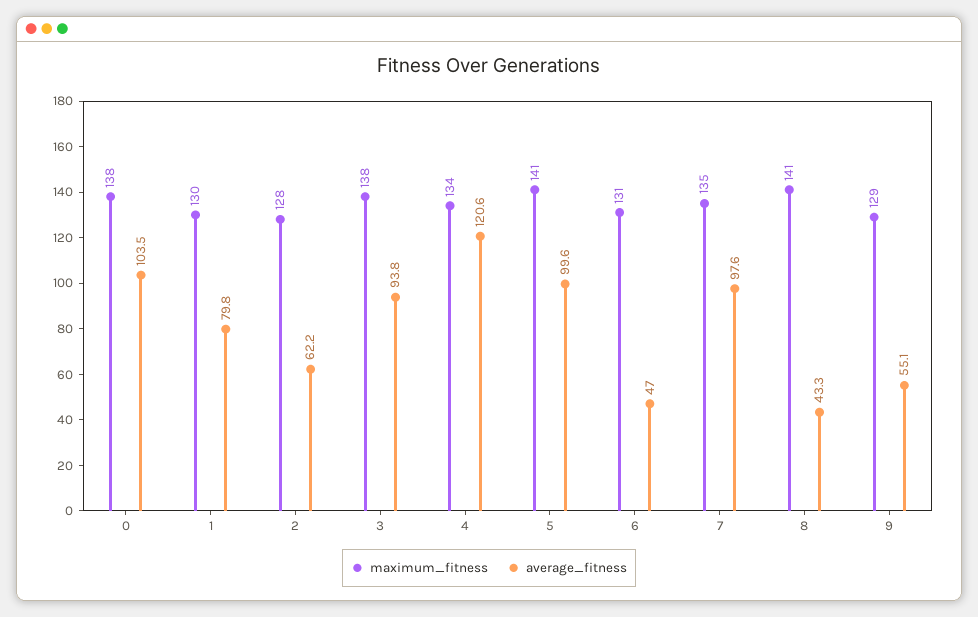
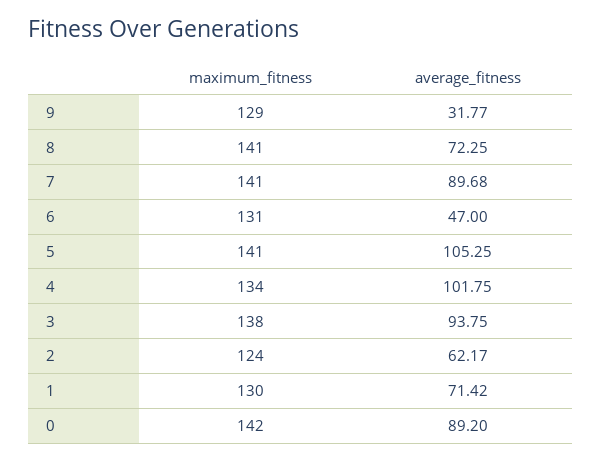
  {
    "maximum_fitness": {
-     "0": 138,
+     "0": 142,
      "1": 130,
-     "2": 128,
+     "2": 124,
      "3": 138,
      "4": 134,
      "5": 141,
      "6": 131,
-     "7": 135,
+     "7": 141,
      "8": 141,
      "9": 129
    },
    "average_fitness": {
-     "0": 103.5,
+     "0": 89.2,
-     "1": 79.8,
+     "1": 71.42,
      "2": 62.17,
      "3": 93.75,
-     "4": 120.6,
+     "4": 101.75,
-     "5": 99.6,
+     "5": 105.25,
      "6": 47,
-     "7": 97.6,
+     "7": 89.68,
-     "8": 43.3,
+     "8": 72.25,
-     "9": 55.1
+     "9": 31.77
    }
  }

